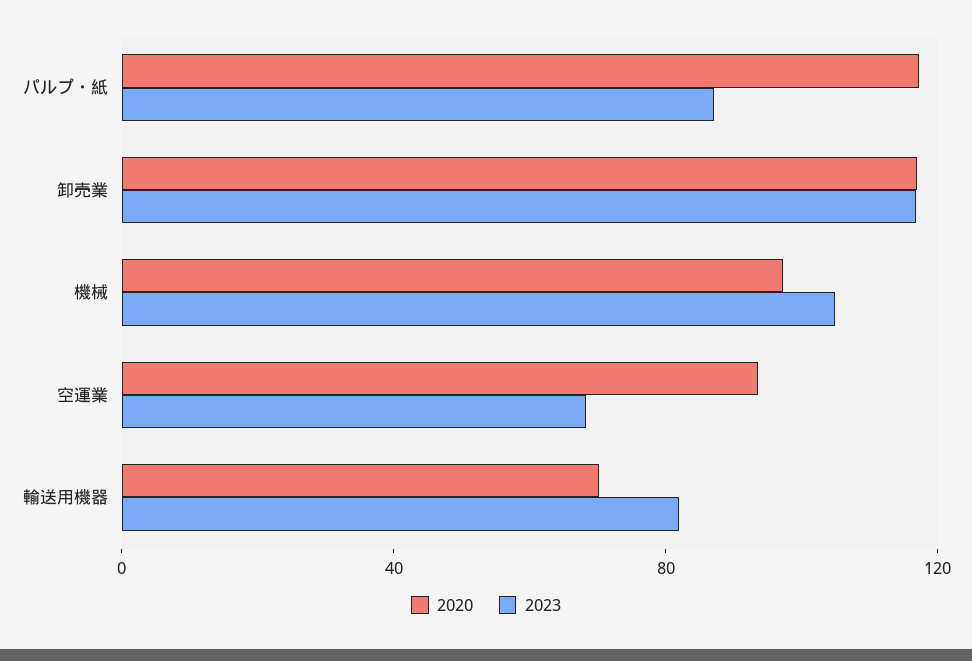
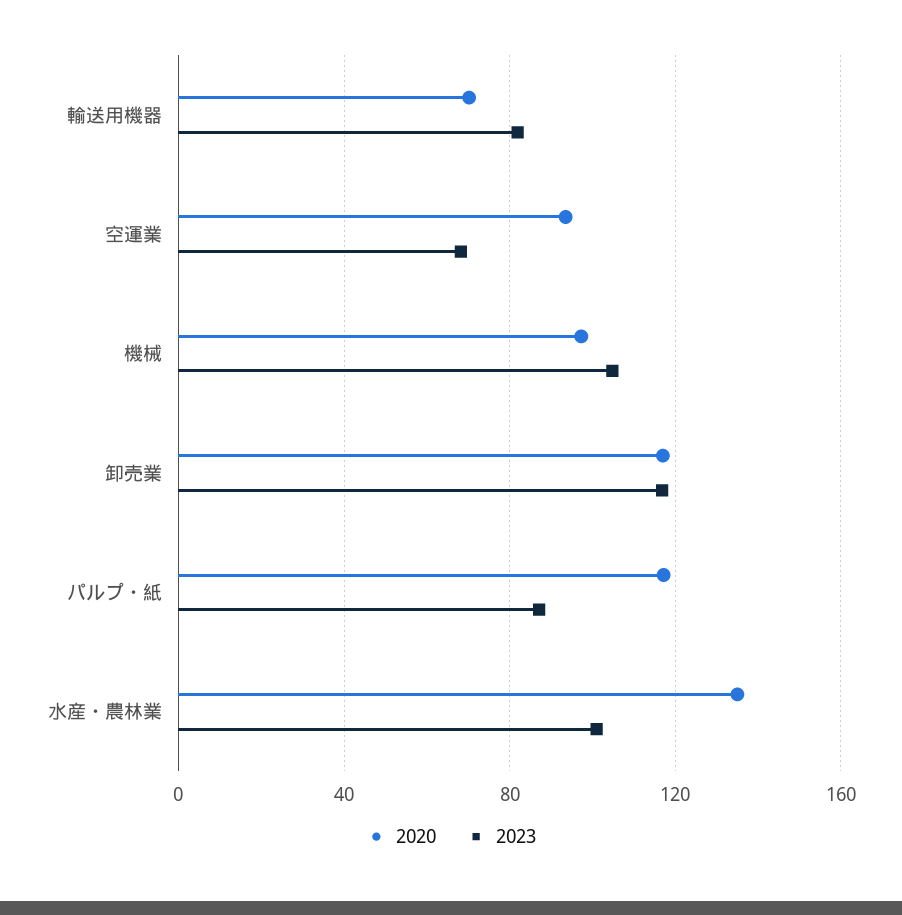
  {
    "2020": {
      "パルプ・紙": 115,
      "卸売業": 115,
      "機械": 95,
      "空運業": 95,
-     "輸送用機器": 70
+     "輸送用機器": 70,
+     "水産・農林業": 135
    },
    "2023": {
      "パルプ・紙": 85,
      "卸売業": 115,
      "機械": 105,
      "空運業": 70,
-     "輸送用機器": 80
+     "輸送用機器": 80,
+     "水産・農林業": 100
    }
  }

